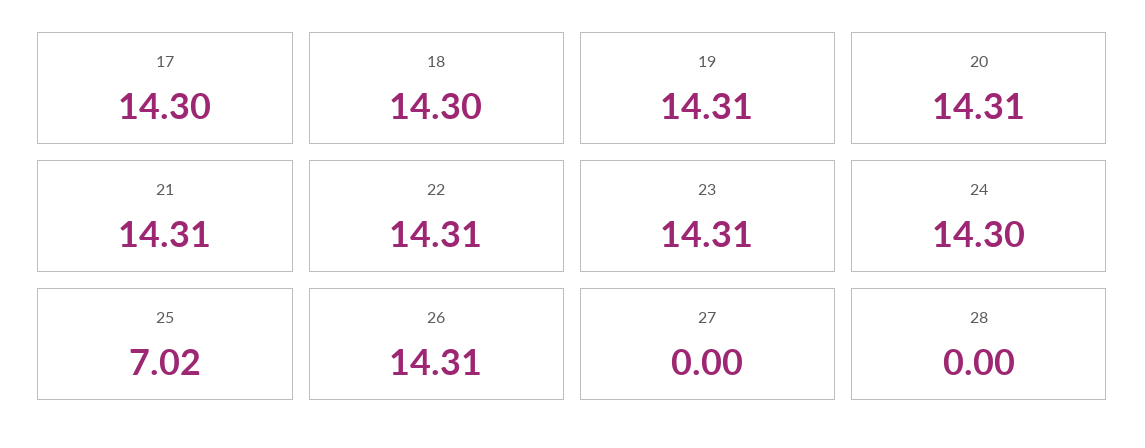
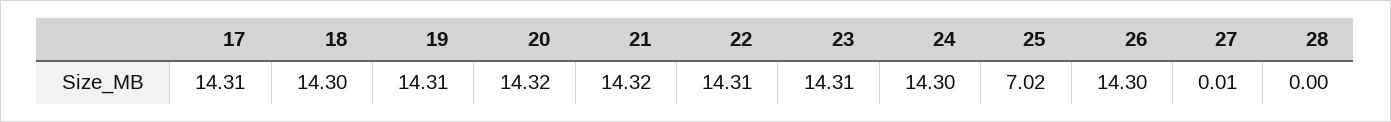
  {
-   "17": 14.3,
+   "17": 14.31,
    "18": 14.3,
    "19": 14.31,
-   "20": 14.31,
+   "20": 14.32,
-   "21": 14.31,
+   "21": 14.32,
    "22": 14.31,
    "23": 14.31,
    "24": 14.3,
    "25": 7.02,
-   "26": 14.31,
+   "26": 14.3,
-   "27": 0,
+   "27": 0.01,
    "28": 0
  }

